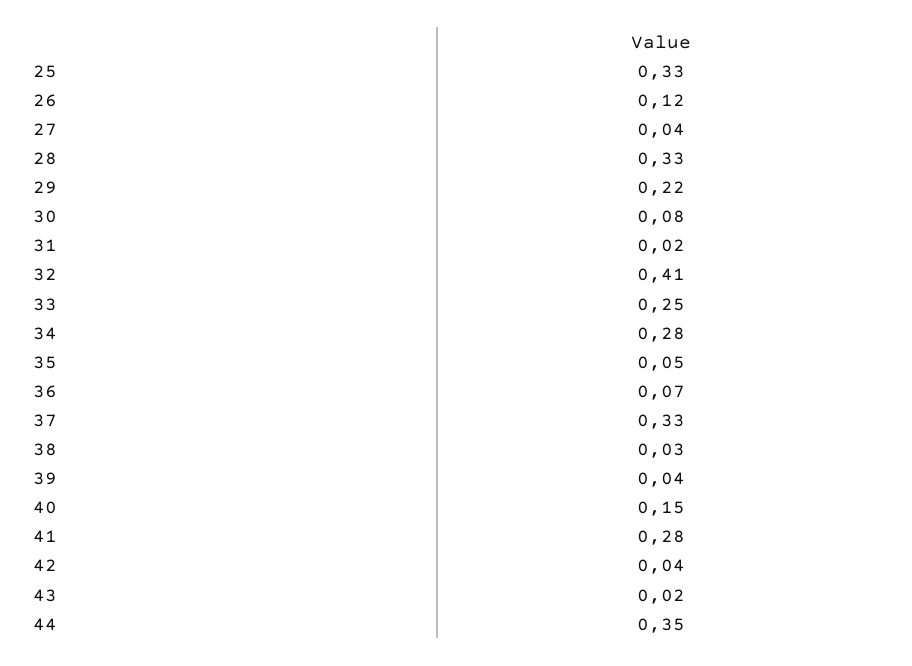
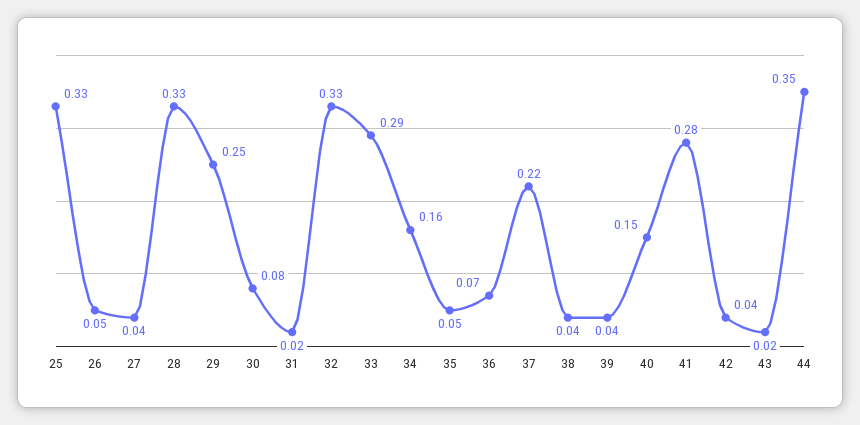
  {
    "25": 0.33,
-   "26": 0.12,
+   "26": 0.05,
    "27": 0.04,
    "28": 0.33,
-   "29": 0.22,
+   "29": 0.25,
    "30": 0.08,
    "31": 0.02,
-   "32": 0.41,
+   "32": 0.33,
-   "33": 0.25,
+   "33": 0.29,
-   "34": 0.28,
+   "34": 0.16,
    "35": 0.05,
    "36": 0.07,
-   "37": 0.33,
+   "37": 0.22,
-   "38": 0.03,
+   "38": 0.04,
    "39": 0.04,
    "40": 0.15,
    "41": 0.28,
    "42": 0.04,
    "43": 0.02,
    "44": 0.35
  }

